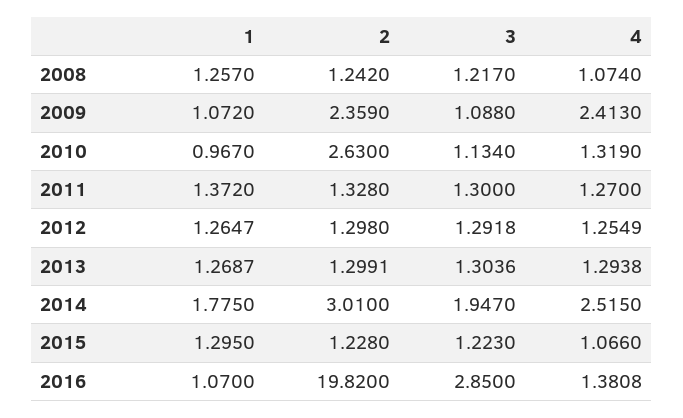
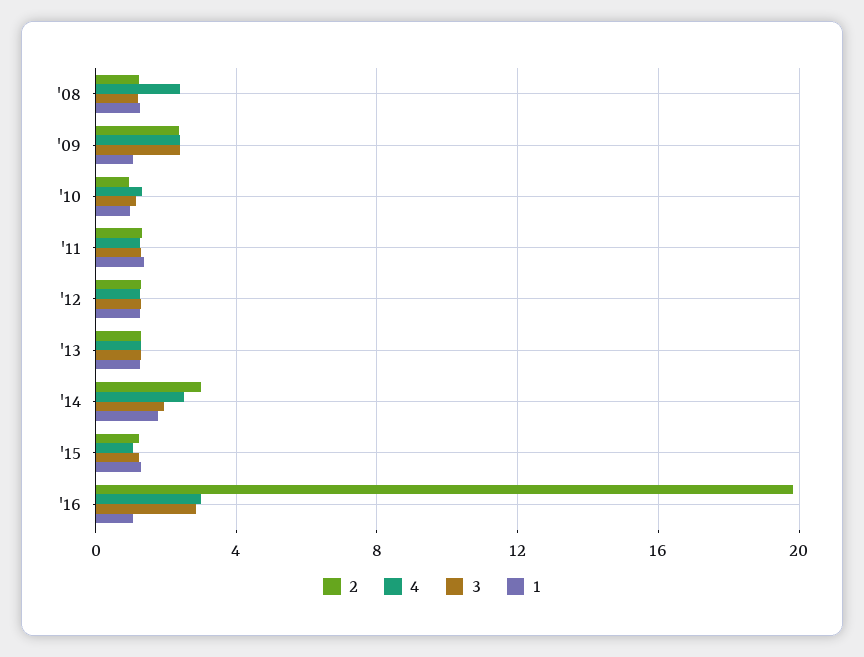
  {
    "1": {
      "2008": 1.257,
      "2009": 1.072,
      "2010": 0.967,
      "2011": 1.372,
      "2012": 1.2647,
      "2013": 1.2687,
      "2014": 1.775,
      "2015": 1.295,
      "2016": 1.07
    },
    "2": {
      "2008": 1.242,
      "2009": 2.359,
-     "2010": 2.63,
+     "2010": 1,
      "2011": 1.328,
      "2012": 1.298,
      "2013": 1.2991,
      "2014": 3.01,
      "2015": 1.228,
      "2016": 19.82
    },
    "3": {
      "2008": 1.217,
-     "2009": 1.088,
+     "2009": 2.5,
      "2010": 1.134,
      "2011": 1.3,
      "2012": 1.2918,
      "2013": 1.3036,
      "2014": 1.947,
      "2015": 1.223,
      "2016": 2.85
    },
    "4": {
-     "2008": 1.074,
+     "2008": 2.5,
      "2009": 2.413,
      "2010": 1.319,
      "2011": 1.27,
      "2012": 1.2549,
      "2013": 1.2938,
      "2014": 2.515,
      "2015": 1.066,
-     "2016": 1.3808
+     "2016": 3
    }
  }

